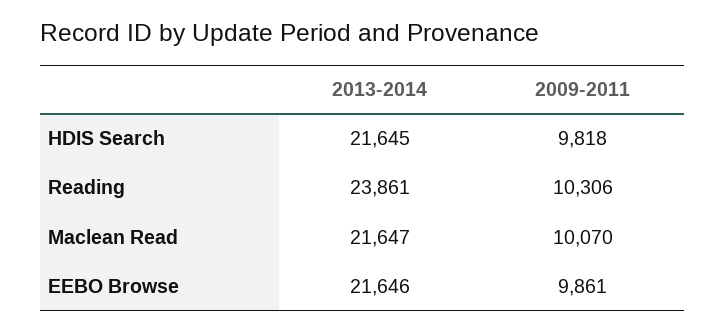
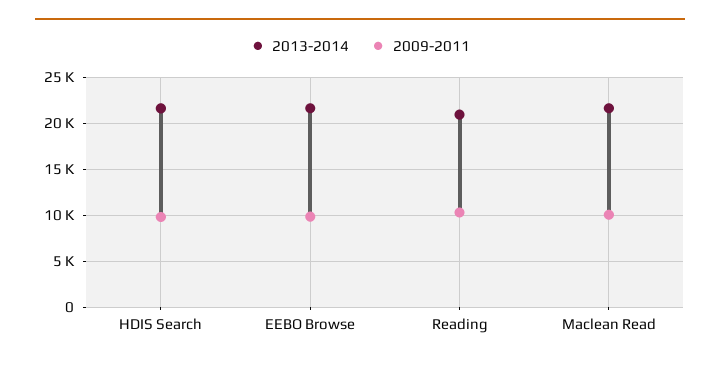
  {
    "2013-2014": {
      "HDIS Search": 21645,
-     "Reading": 23861,
+     "Reading": 21000,
      "Maclean Read": 21647,
      "EEBO Browse": 21646
    },
    "2009-2011": {
      "HDIS Search": 9818,
      "Reading": 10306,
      "Maclean Read": 10070,
      "EEBO Browse": 9861
    }
  }

